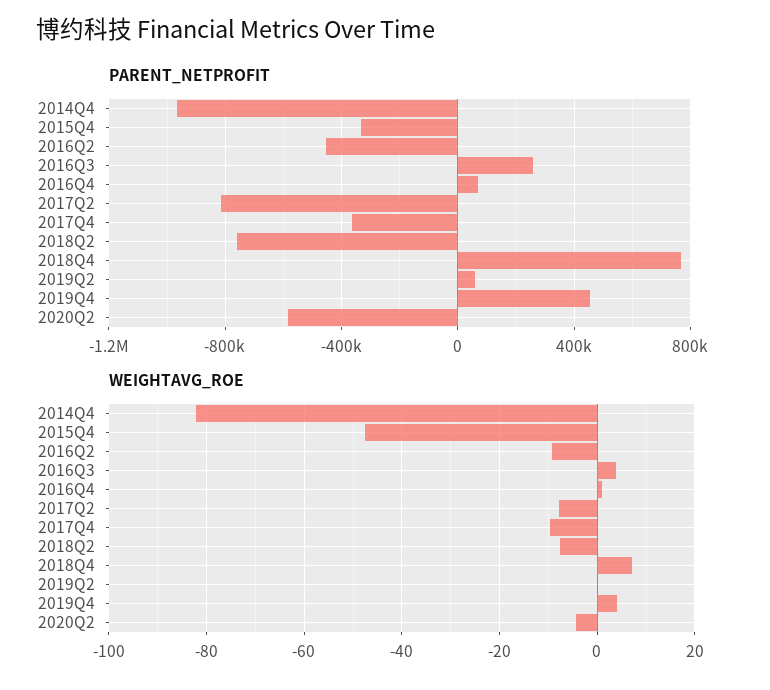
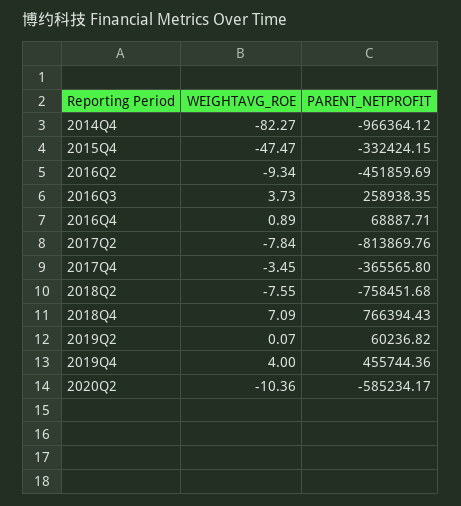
  {
    "PARENT_NETPROFIT": {
      "2014Q4": -966364.12,
      "2015Q4": -332424.15,
      "2016Q2": -451859.69,
      "2016Q3": 258938.35,
      "2016Q4": 68887.71,
      "2017Q2": -813869.76,
      "2017Q4": -365565.8,
      "2018Q2": -758451.68,
      "2018Q4": 766394.43,
      "2019Q2": 60236.82,
      "2019Q4": 455744.36,
      "2020Q2": -585234.17
    },
    "WEIGHTAVG_ROE": {
      "2014Q4": -82.27,
      "2015Q4": -47.47,
      "2016Q2": -9.34,
      "2016Q3": 3.73,
      "2016Q4": 0.89,
      "2017Q2": -7.84,
-     "2017Q4": -10,
+     "2017Q4": -3.45,
      "2018Q2": -7.55,
      "2018Q4": 7.09,
      "2019Q2": 0.07,
      "2019Q4": 4,
-     "2020Q2": -4
+     "2020Q2": -10.36
    }
  }

